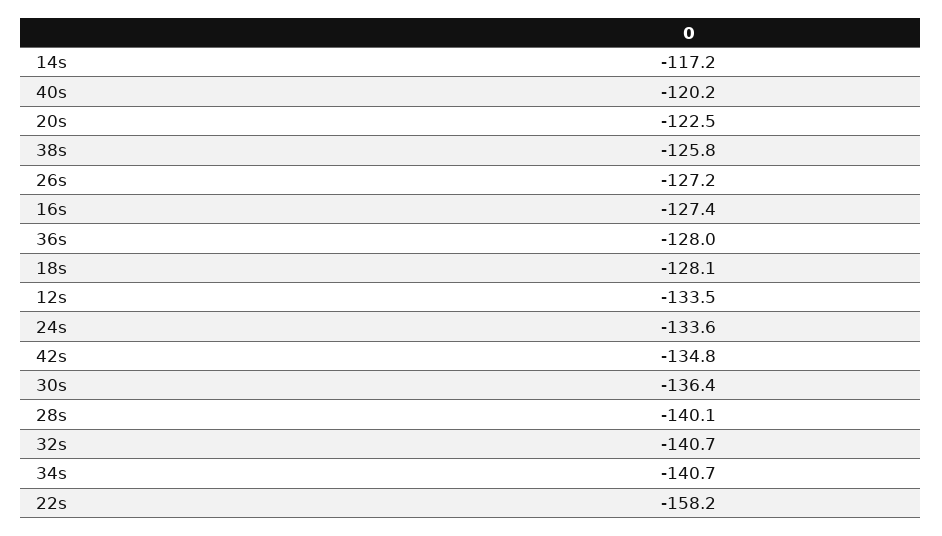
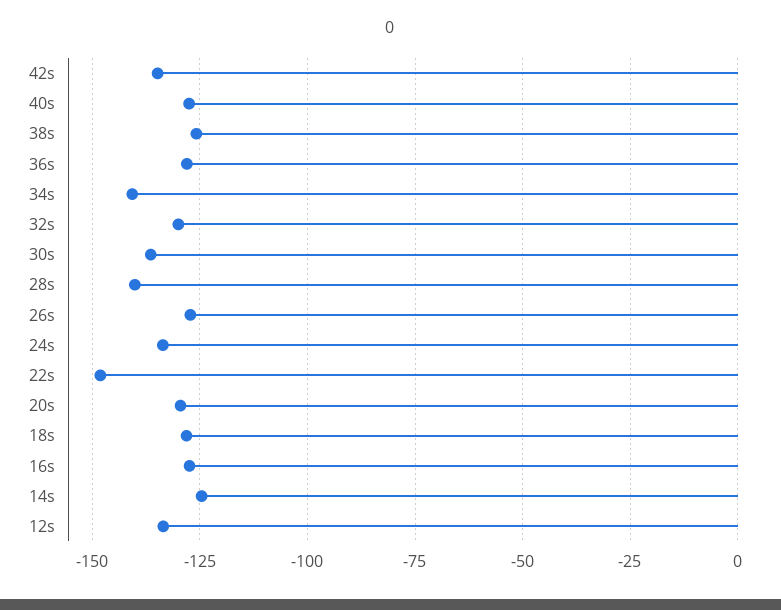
  {
-   "14s": -117.2,
+   "14s": -125,
-   "40s": -120.2,
+   "40s": -127.5,
-   "20s": -122.5,
+   "20s": -130,
    "38s": -125.8,
    "26s": -127.2,
    "16s": -127.4,
    "36s": -128,
    "18s": -128.1,
    "12s": -133.5,
    "24s": -133.6,
    "42s": -134.8,
    "30s": -136.4,
    "28s": -140.1,
-   "32s": -140.7,
+   "32s": -130,
    "34s": -140.7,
-   "22s": -158.2
+   "22s": -147.5
  }

